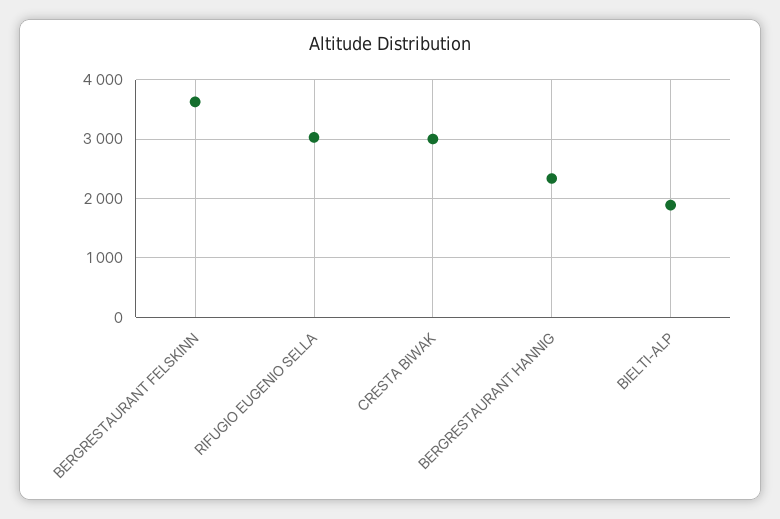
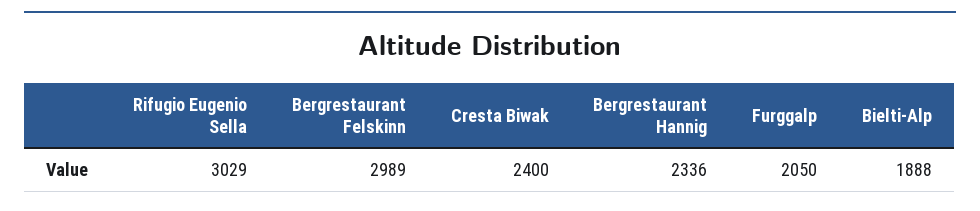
  {
-   "BERGRESTAURANT FELSKINN": 3600,
+   "BERGRESTAURANT FELSKINN": 2989,
    "RIFUGIO EUGENIO SELLA": 3029,
-   "CRESTA BIWAK": 3000,
+   "CRESTA BIWAK": 2400,
    "BERGRESTAURANT HANNIG": 2336,
-   "BIELTI-ALP": 1888
+   "BIELTI-ALP": 1888,
+   "Furggalp": 2050
  }

